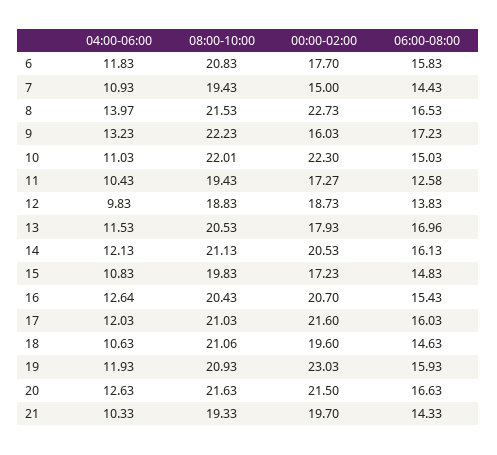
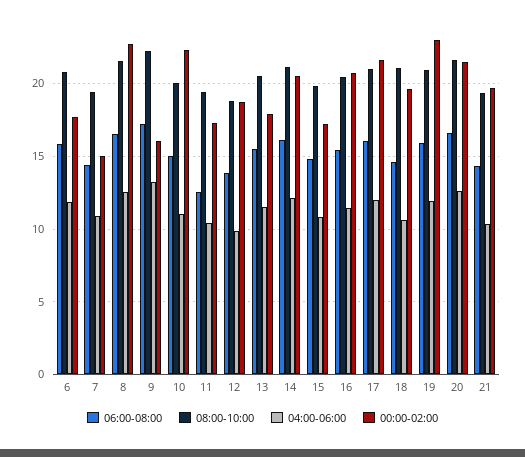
  {
    "04:00-06:00": {
      "6": 11.83,
      "7": 10.93,
-     "8": 13.97,
+     "8": 12.5,
      "9": 13.23,
      "10": 11.03,
      "11": 10.43,
      "12": 9.83,
      "13": 11.53,
      "14": 12.13,
      "15": 10.83,
-     "16": 12.64,
+     "16": 11.5,
      "17": 12.03,
      "18": 10.63,
      "19": 11.93,
      "20": 12.63,
      "21": 10.33
    },
    "08:00-10:00": {
      "6": 20.83,
      "7": 19.43,
      "8": 21.53,
      "9": 22.23,
-     "10": 22.01,
+     "10": 20,
      "11": 19.43,
      "12": 18.83,
      "13": 20.53,
      "14": 21.13,
      "15": 19.83,
      "16": 20.43,
      "17": 21.03,
      "18": 21.06,
      "19": 20.93,
      "20": 21.63,
      "21": 19.33
    },
    "00:00-02:00": {
      "6": 17.7,
      "7": 15,
      "8": 22.73,
      "9": 16.03,
      "10": 22.3,
      "11": 17.27,
      "12": 18.73,
      "13": 17.93,
      "14": 20.53,
      "15": 17.23,
      "16": 20.7,
      "17": 21.6,
      "18": 19.6,
      "19": 23.03,
      "20": 21.5,
      "21": 19.7
    },
    "06:00-08:00": {
      "6": 15.83,
      "7": 14.43,
      "8": 16.53,
      "9": 17.23,
      "10": 15.03,
      "11": 12.58,
      "12": 13.83,
-     "13": 16.96,
+     "13": 15.5,
      "14": 16.13,
      "15": 14.83,
      "16": 15.43,
      "17": 16.03,
      "18": 14.63,
      "19": 15.93,
      "20": 16.63,
      "21": 14.33
    }
  }

